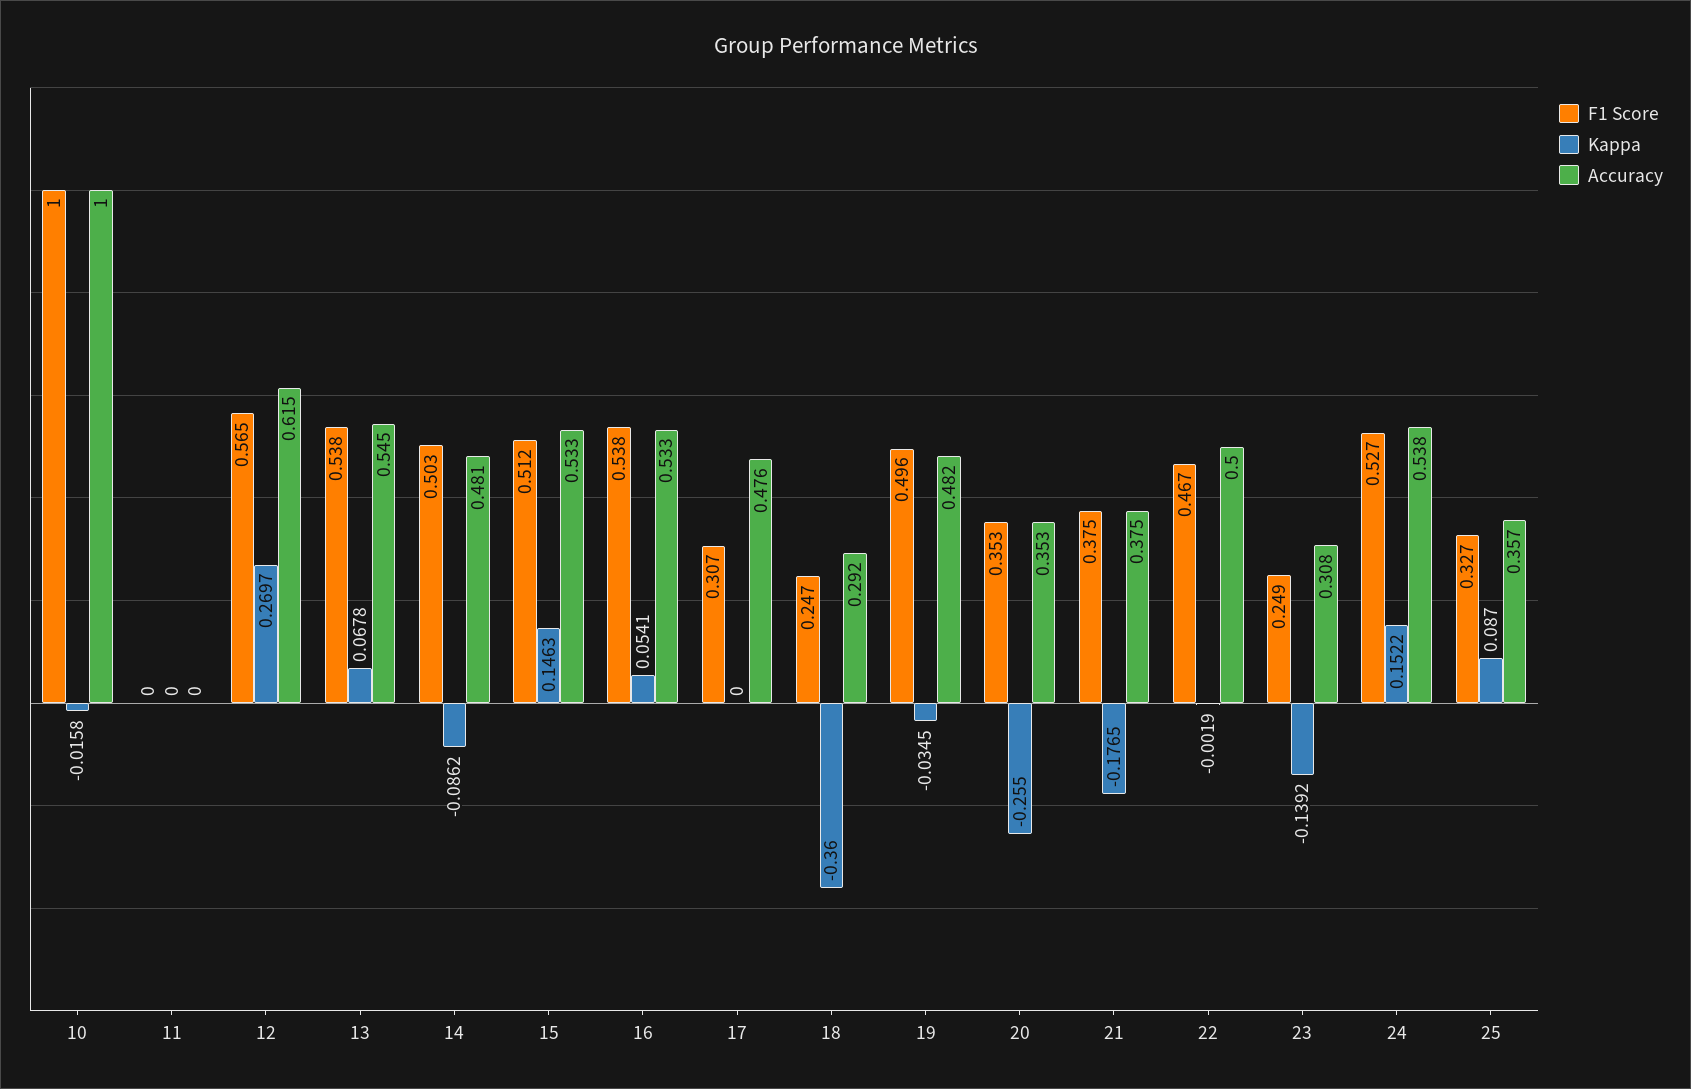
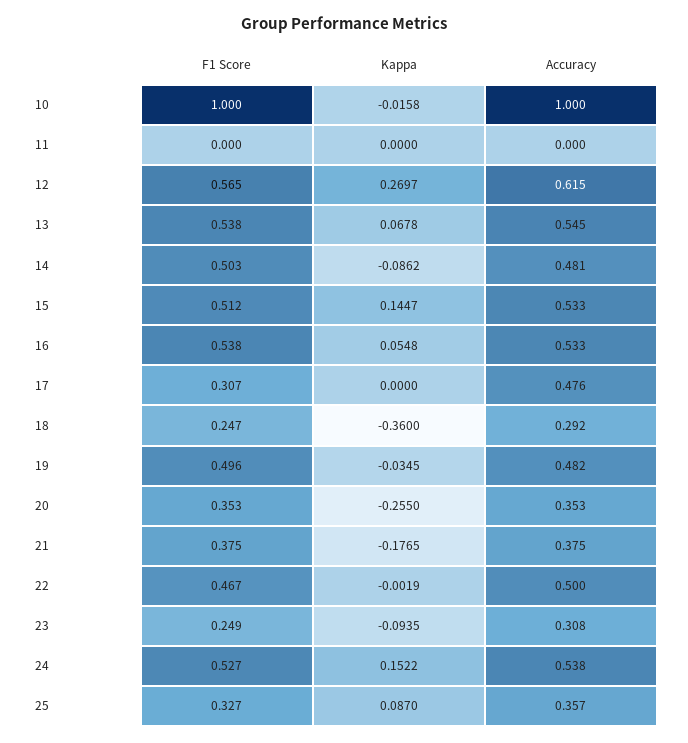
  {
    "F1 Score": {
      "10": 1,
      "11": 0,
      "12": 0.565,
      "13": 0.538,
      "14": 0.503,
      "15": 0.512,
      "16": 0.538,
      "17": 0.307,
      "18": 0.247,
      "19": 0.496,
      "20": 0.353,
      "21": 0.375,
      "22": 0.467,
      "23": 0.249,
      "24": 0.527,
      "25": 0.327
    },
    "Kappa": {
      "10": -0.0158,
      "11": 0,
      "12": 0.2697,
      "13": 0.0678,
      "14": -0.0862,
-     "15": 0.1463,
+     "15": 0.1447,
-     "16": 0.0541,
+     "16": 0.0548,
      "17": 0,
      "18": -0.36,
      "19": -0.0345,
      "20": -0.255,
      "21": -0.1765,
      "22": -0.0019,
-     "23": -0.1392,
+     "23": -0.0935,
      "24": 0.1522,
      "25": 0.087
    },
    "Accuracy": {
      "10": 1,
      "11": 0,
      "12": 0.615,
      "13": 0.545,
      "14": 0.481,
      "15": 0.533,
      "16": 0.533,
      "17": 0.476,
      "18": 0.292,
      "19": 0.482,
      "20": 0.353,
      "21": 0.375,
      "22": 0.5,
      "23": 0.308,
      "24": 0.538,
      "25": 0.357
    }
  }

